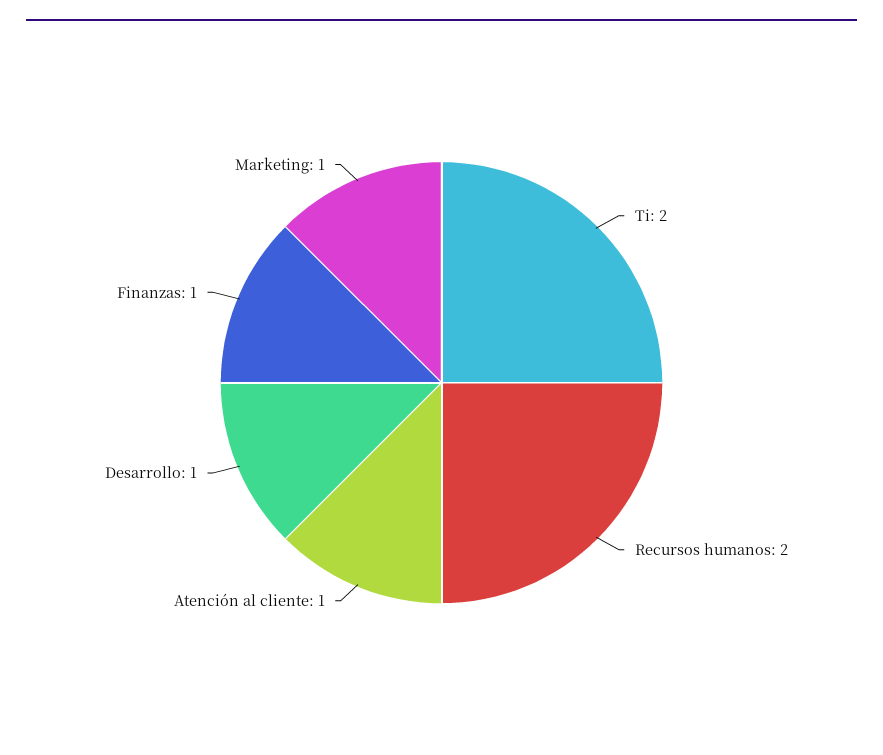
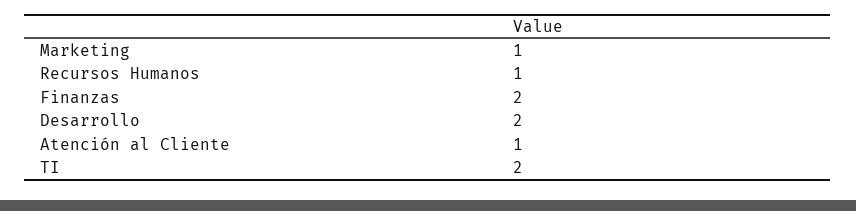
  {
    "Ti": 2,
-   "Recursos humanos": 2,
+   "Recursos humanos": 1,
    "Atención al cliente": 1,
-   "Desarrollo": 1,
+   "Desarrollo": 2,
-   "Finanzas": 1,
+   "Finanzas": 2,
    "Marketing": 1
  }

